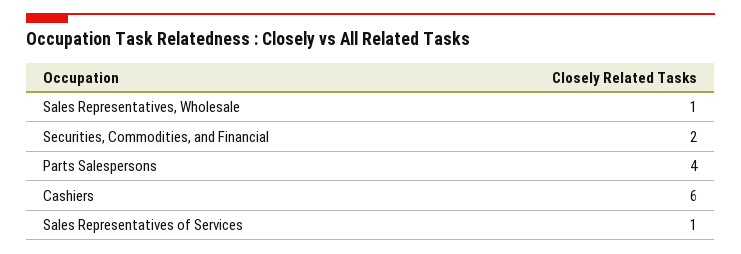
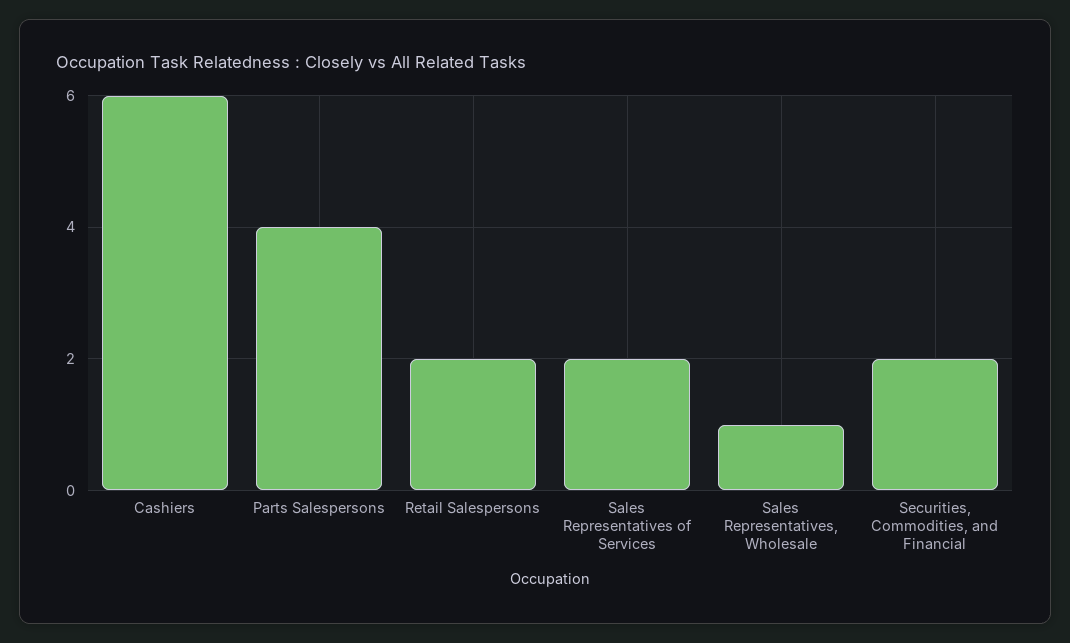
  {
    "Sales Representatives, Wholesale": 1,
    "Securities, Commodities, and Financial": 2,
    "Parts Salespersons": 4,
    "Cashiers": 6,
-   "Sales Representatives of Services": 1
+   "Sales Representatives of Services": 2,
+   "Retail Salespersons": 2
  }

